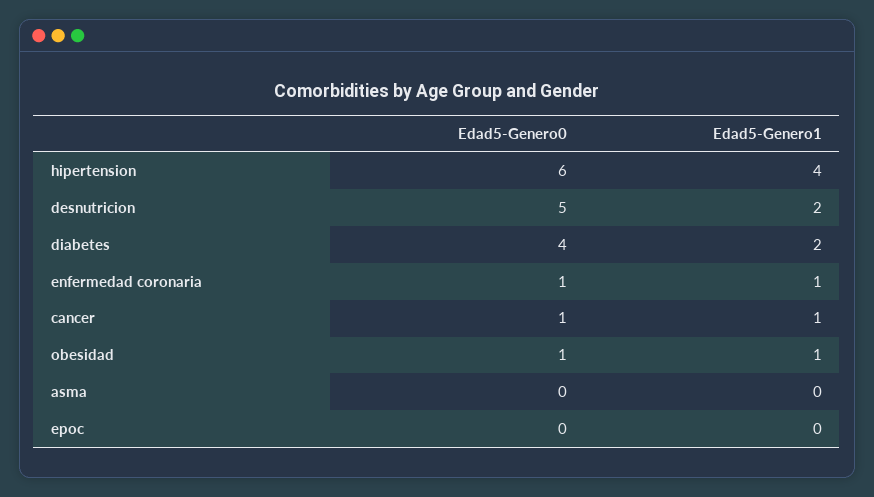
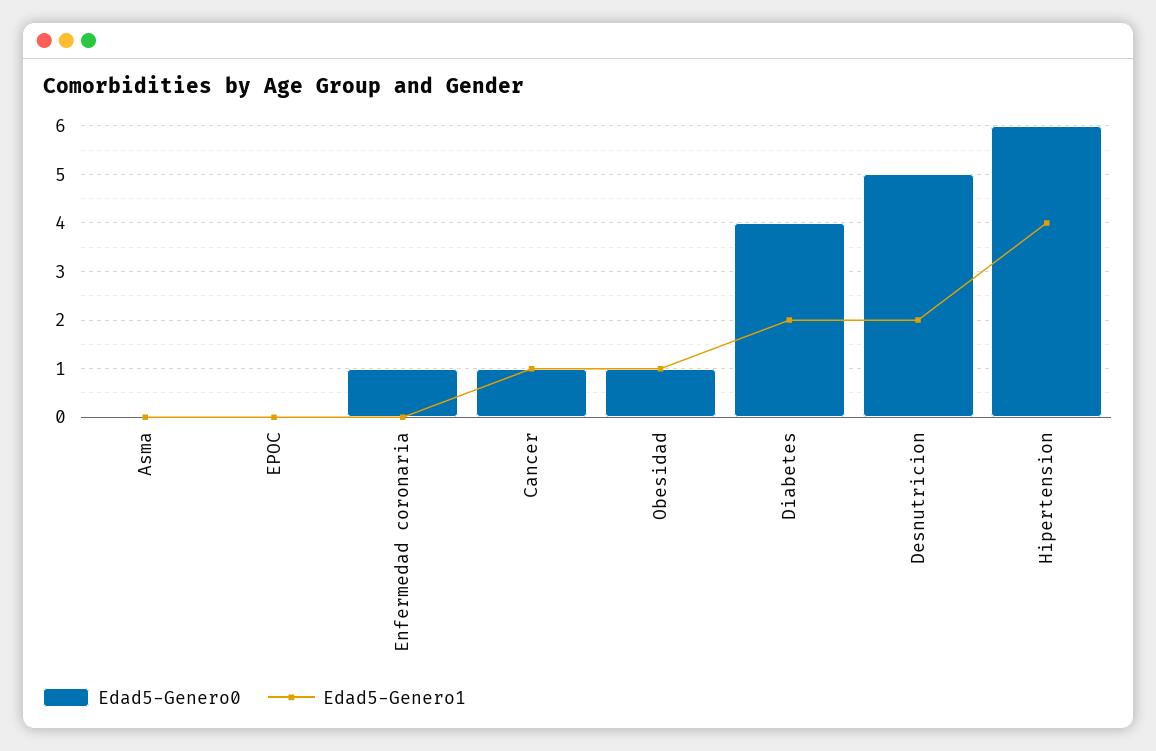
  {
    "Edad5-Genero0": {
      "hipertension": 6,
      "desnutricion": 5,
      "diabetes": 4,
      "enfermedad coronaria": 1,
      "cancer": 1,
      "obesidad": 1,
      "asma": 0,
      "epoc": 0
    },
    "Edad5-Genero1": {
      "hipertension": 4,
      "desnutricion": 2,
      "diabetes": 2,
-     "enfermedad coronaria": 1,
+     "enfermedad coronaria": 0,
      "cancer": 1,
      "obesidad": 1,
      "asma": 0,
      "epoc": 0
    }
  }

